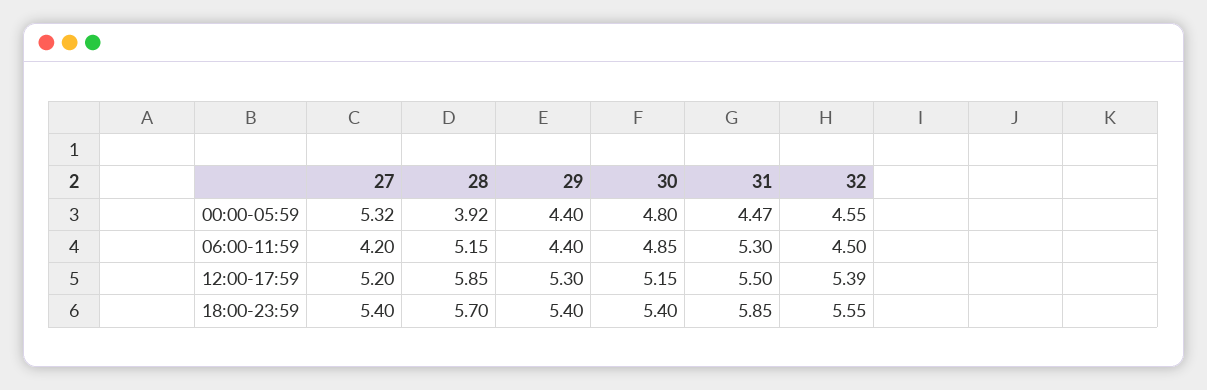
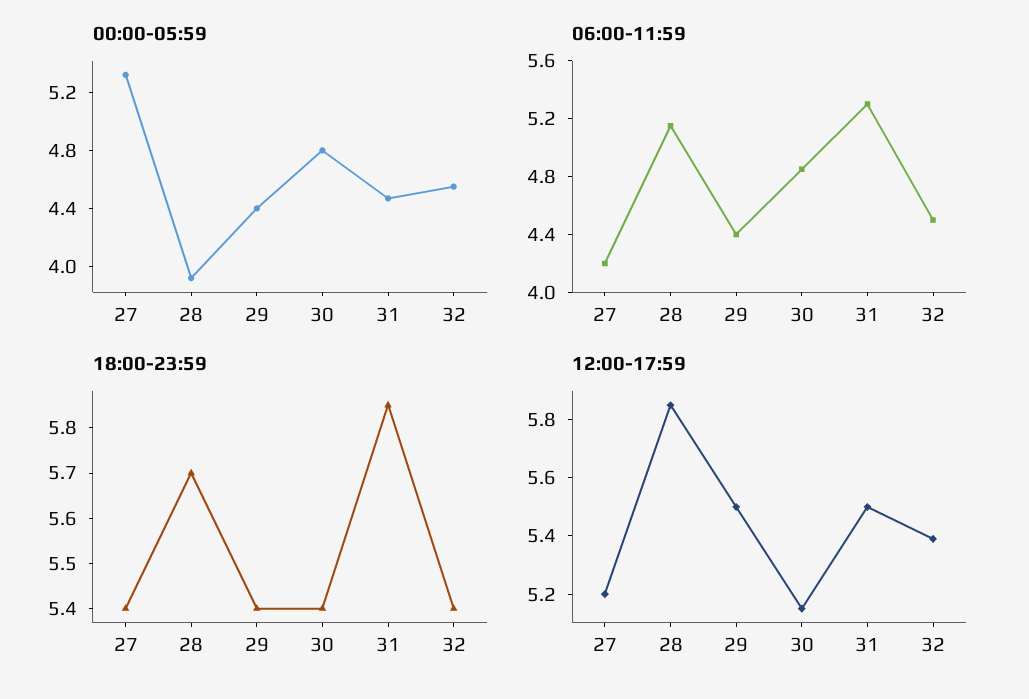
  {
    "00:00-05:59": {
      "27": 5.32,
      "28": 3.92,
      "29": 4.4,
      "30": 4.8,
      "31": 4.47,
      "32": 4.55
    },
    "06:00-11:59": {
      "27": 4.2,
      "28": 5.15,
      "29": 4.4,
      "30": 4.85,
      "31": 5.3,
      "32": 4.5
    },
    "12:00-17:59": {
      "27": 5.2,
      "28": 5.85,
-     "29": 5.3,
+     "29": 5.5,
      "30": 5.15,
      "31": 5.5,
      "32": 5.39
    },
    "18:00-23:59": {
      "27": 5.4,
      "28": 5.7,
      "29": 5.4,
      "30": 5.4,
      "31": 5.85,
-     "32": 5.55
+     "32": 5.4
    }
  }

